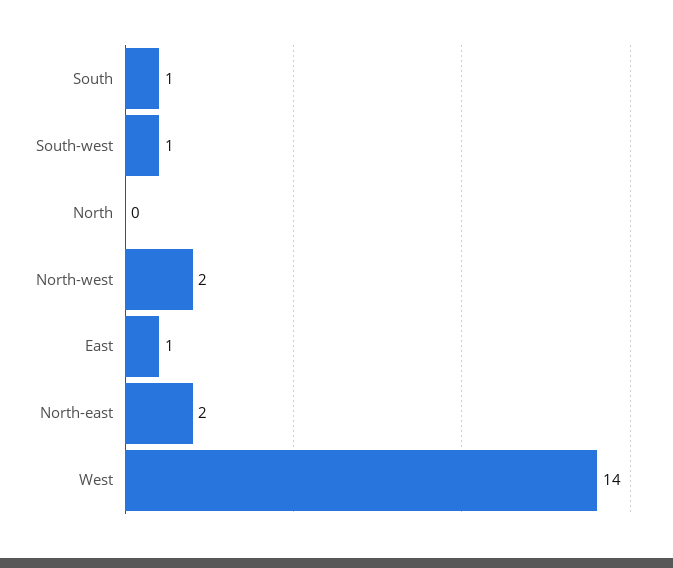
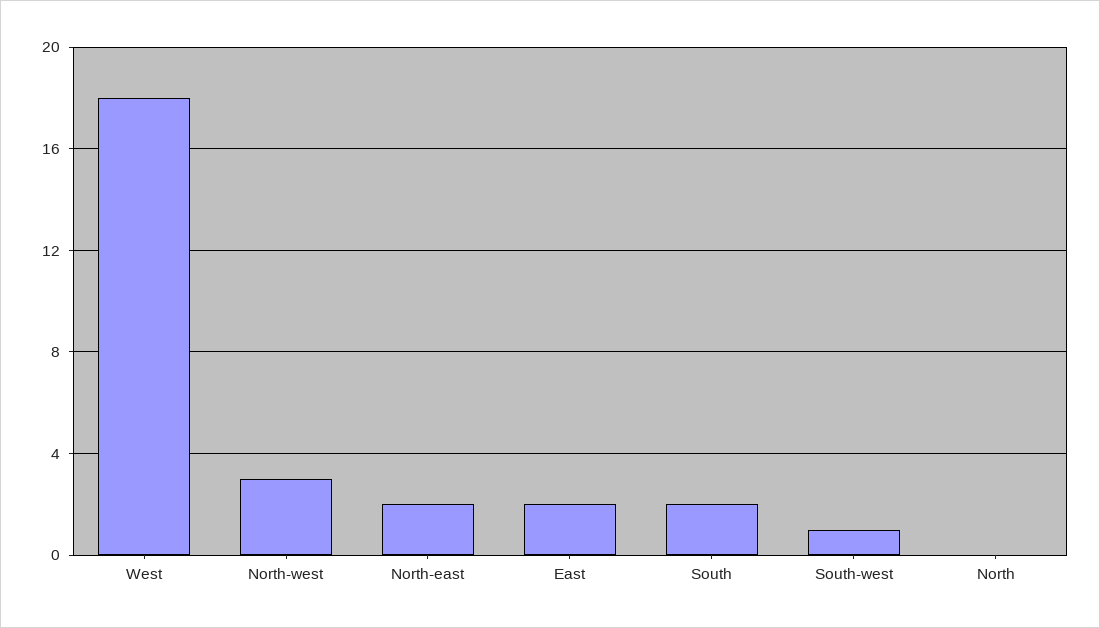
  {
-   "South": 1,
+   "South": 2,
    "South-west": 1,
    "North": 0,
-   "North-west": 2,
+   "North-west": 3,
-   "East": 1,
+   "East": 2,
    "North-east": 2,
-   "West": 14
+   "West": 18
  }

